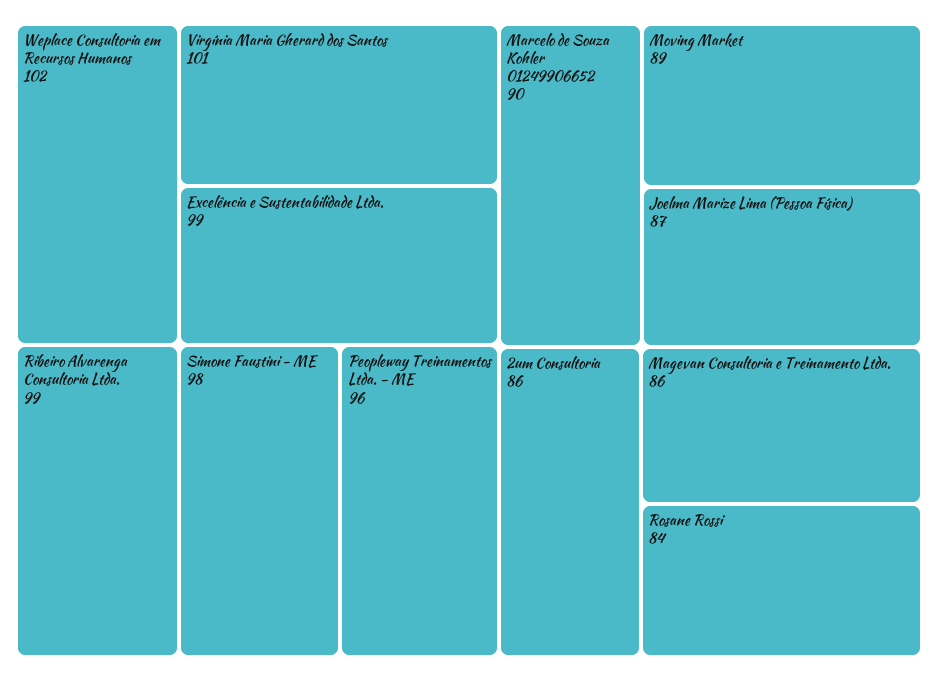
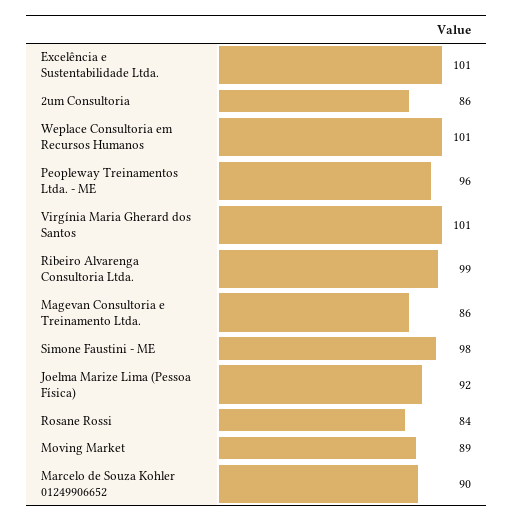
  {
-   "Weplace Consultoria em Recursos Humanos": 102,
+   "Weplace Consultoria em Recursos Humanos": 101,
    "Virgínia Maria Gherard dos Santos": 101,
-   "Excelência e Sustentabilidade Ltda.": 99,
+   "Excelência e Sustentabilidade Ltda.": 101,
    "Ribeiro Alvarenga Consultoria Ltda.": 99,
    "Simone Faustini - ME": 98,
    "Peopleway Treinamentos Ltda. - ME": 96,
    "Marcelo de Souza Kohler 01249906652": 90,
    "Moving Market": 89,
-   "Joelma Marize Lima (Pessoa Física)": 87,
+   "Joelma Marize Lima (Pessoa Física)": 92,
    "2um Consultoria": 86,
    "Magevan Consultoria e Treinamento Ltda.": 86,
    "Rosane Rossi": 84
  }

